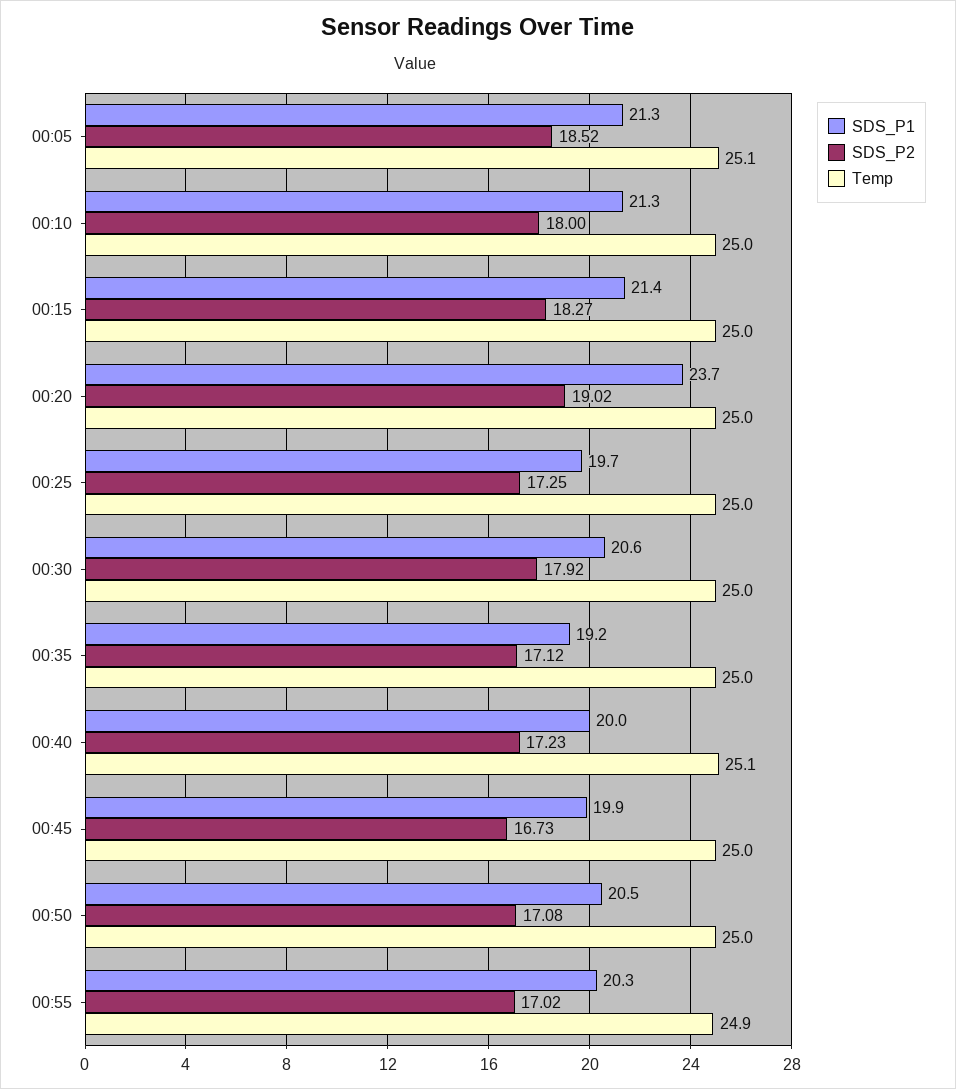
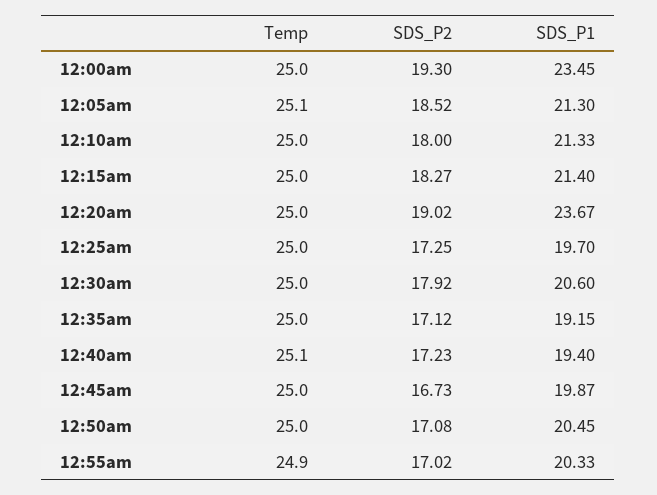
  {
    "SDS_P1": {
      "00:05": 21.3,
      "00:10": 21.33,
      "00:15": 21.4,
      "00:20": 23.67,
      "00:25": 19.7,
      "00:30": 20.6,
      "00:35": 19.15,
-     "00:40": 20,
+     "00:40": 19.4,
      "00:45": 19.87,
      "00:50": 20.45,
-     "00:55": 20.33
+     "00:55": 20.33,
+     "12:00am": 23.45
    },
    "SDS_P2": {
      "00:05": 18.52,
      "00:10": 18,
      "00:15": 18.27,
      "00:20": 19.02,
      "00:25": 17.25,
      "00:30": 17.92,
      "00:35": 17.12,
      "00:40": 17.23,
      "00:45": 16.73,
      "00:50": 17.08,
-     "00:55": 17.02
+     "00:55": 17.02,
+     "12:00am": 19.3
    },
    "Temp": {
      "00:05": 25.1,
      "00:10": 25,
      "00:15": 25,
      "00:20": 25,
      "00:25": 25,
      "00:30": 25,
      "00:35": 25,
      "00:40": 25.1,
      "00:45": 25,
      "00:50": 25,
-     "00:55": 24.9
+     "00:55": 24.9,
+     "12:00am": 25
    }
  }

